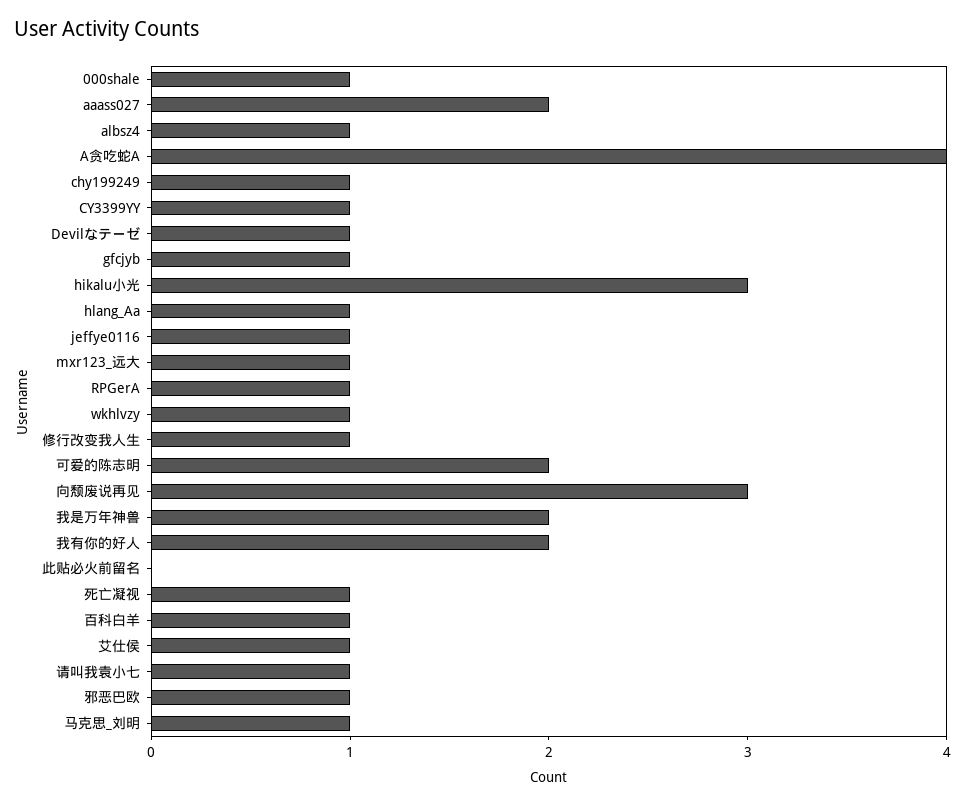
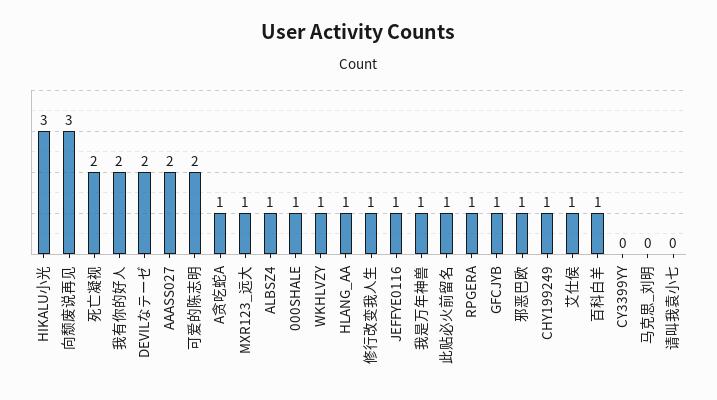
  {
    "000shale": 1,
    "aaass027": 2,
    "albsz4": 1,
-   "A贪吃蛇A": 4,
+   "A贪吃蛇A": 1,
    "chy199249": 1,
-   "CY3399YY": 1,
+   "CY3399YY": 0,
-   "Devilなテーゼ": 1,
+   "Devilなテーゼ": 2,
    "gfcjyb": 1,
    "hikalu小光": 3,
    "hlang_Aa": 1,
    "jeffye0116": 1,
    "mxr123_远大": 1,
    "RPGerA": 1,
    "wkhlvzy": 1,
    "修行改变我人生": 1,
    "可爱的陈志明": 2,
    "向颓废说再见": 3,
-   "我是万年神兽": 2,
+   "我是万年神兽": 1,
    "我有你的好人": 2,
-   "此贴必火前留名": 0,
+   "此贴必火前留名": 1,
-   "死亡凝视": 1,
+   "死亡凝视": 2,
    "百科白羊": 1,
    "艾仕侯": 1,
-   "请叫我袁小七": 1,
+   "请叫我袁小七": 0,
    "邪恶巴欧": 1,
-   "马克思_刘明": 1
+   "马克思_刘明": 0
  }

